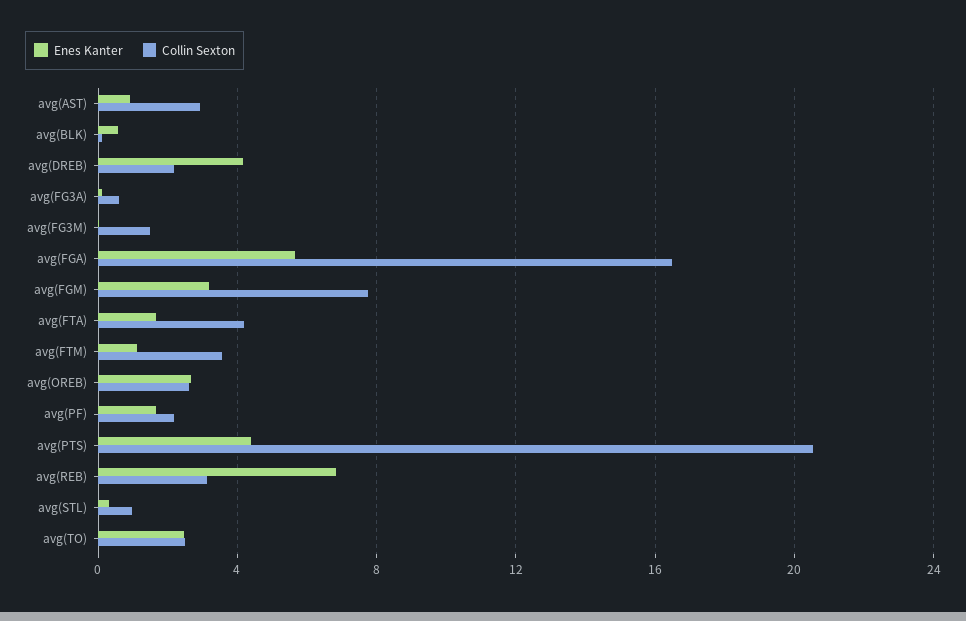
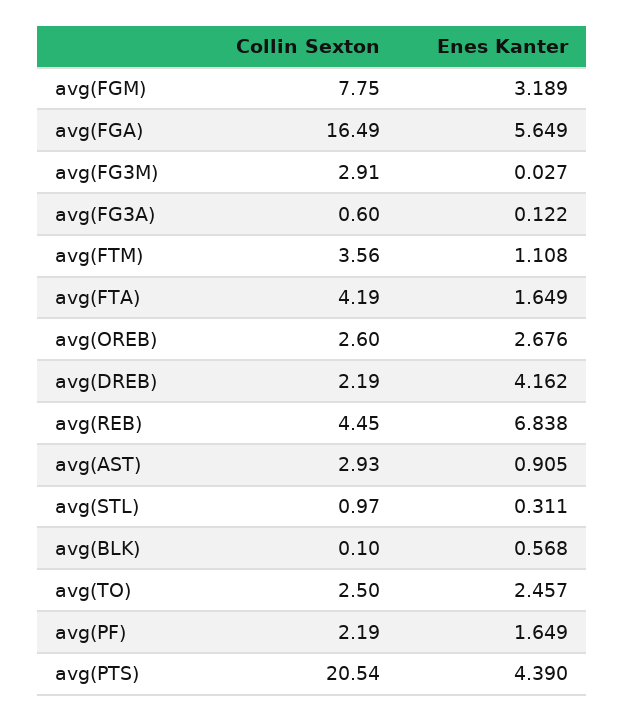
  {
    "Enes Kanter": {
      "avg(AST)": 0.905,
      "avg(BLK)": 0.568,
      "avg(DREB)": 4.162,
      "avg(FG3A)": 0.122,
      "avg(FG3M)": 0.027,
      "avg(FGA)": 5.649,
      "avg(FGM)": 3.189,
      "avg(FTA)": 1.649,
      "avg(FTM)": 1.108,
      "avg(OREB)": 2.676,
      "avg(PF)": 1.649,
      "avg(PTS)": 4.39,
      "avg(REB)": 6.838,
      "avg(STL)": 0.311,
      "avg(TO)": 2.457
    },
    "Collin Sexton": {
      "avg(AST)": 2.93,
      "avg(BLK)": 0.1,
      "avg(DREB)": 2.19,
      "avg(FG3A)": 0.6,
-     "avg(FG3M)": 1.5,
+     "avg(FG3M)": 2.91,
      "avg(FGA)": 16.49,
      "avg(FGM)": 7.75,
      "avg(FTA)": 4.19,
      "avg(FTM)": 3.56,
      "avg(OREB)": 2.6,
      "avg(PF)": 2.19,
      "avg(PTS)": 20.54,
-     "avg(REB)": 3,
+     "avg(REB)": 4.45,
      "avg(STL)": 0.97,
      "avg(TO)": 2.5
    }
  }

